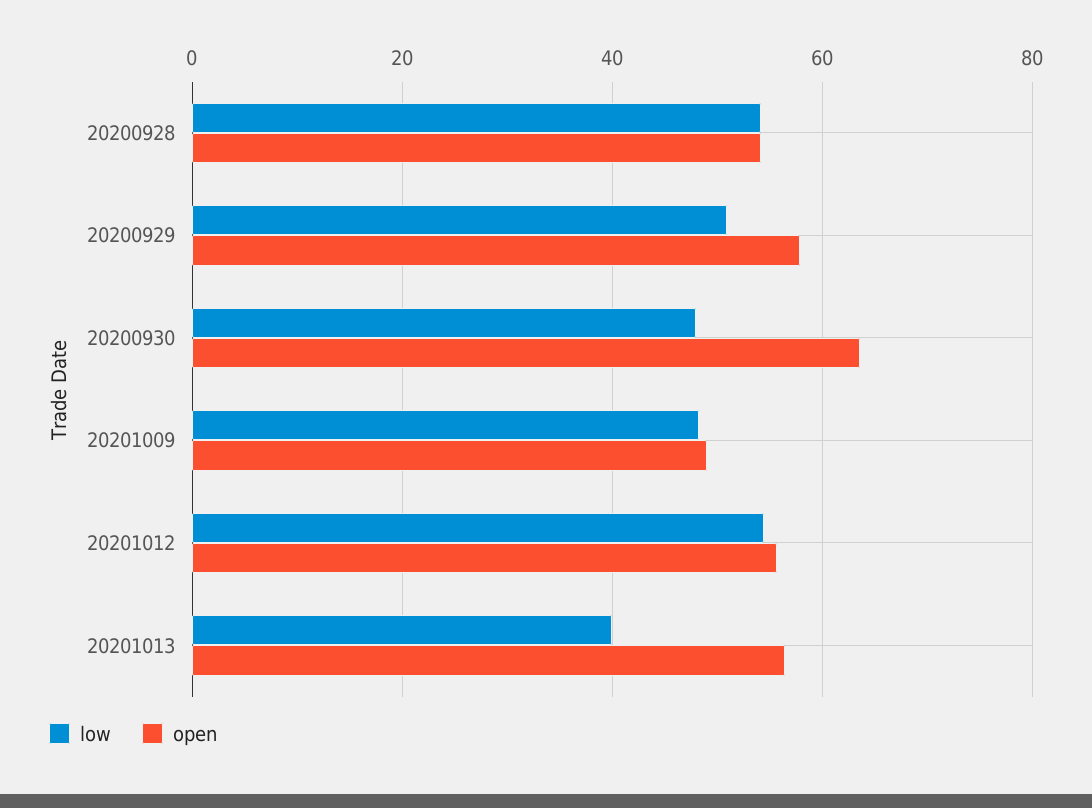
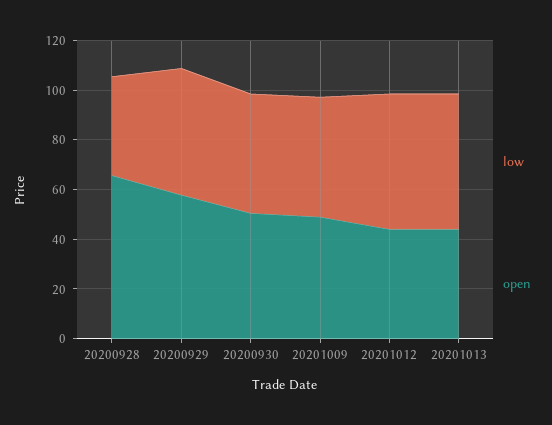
  {
    "low": {
-     "20200928": 54,
+     "20200928": 40,
      "20200929": 50,
      "20200930": 48,
      "20201009": 48,
      "20201012": 54,
-     "20201013": 40
+     "20201013": 55
    },
    "open": {
-     "20200928": 54,
+     "20200928": 65,
      "20200929": 58,
-     "20200930": 64,
+     "20200930": 50,
      "20201009": 48,
-     "20201012": 56,
+     "20201012": 45,
-     "20201013": 56
+     "20201013": 45
    }
  }

